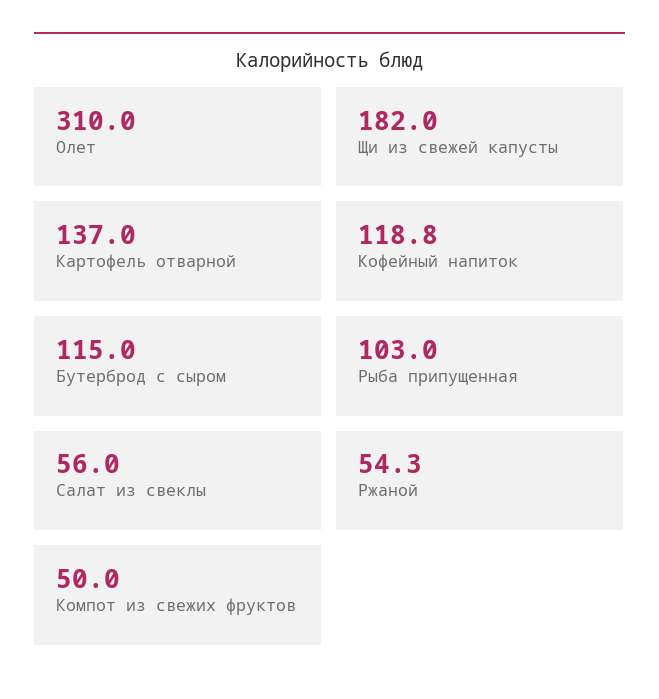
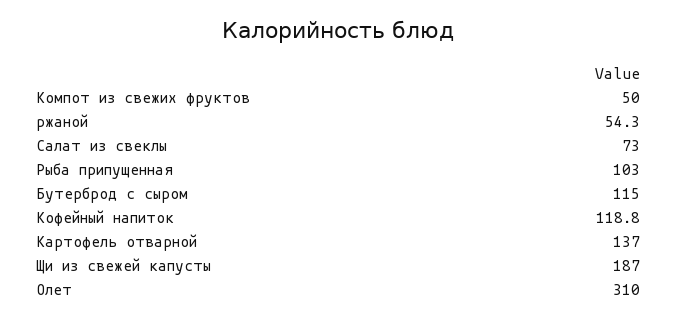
  {
    "Олет": 310,
-   "Щи из свежей капусты": 182,
+   "Щи из свежей капусты": 187,
    "Картофель отварной": 137,
    "Кофейный напиток": 118.8,
    "Бутерброд с сыром": 115,
    "Рыба припущенная": 103,
-   "Салат из свеклы": 56,
+   "Салат из свеклы": 73,
    "Ржаной": 54.3,
    "Компот из свежих фруктов": 50
  }

